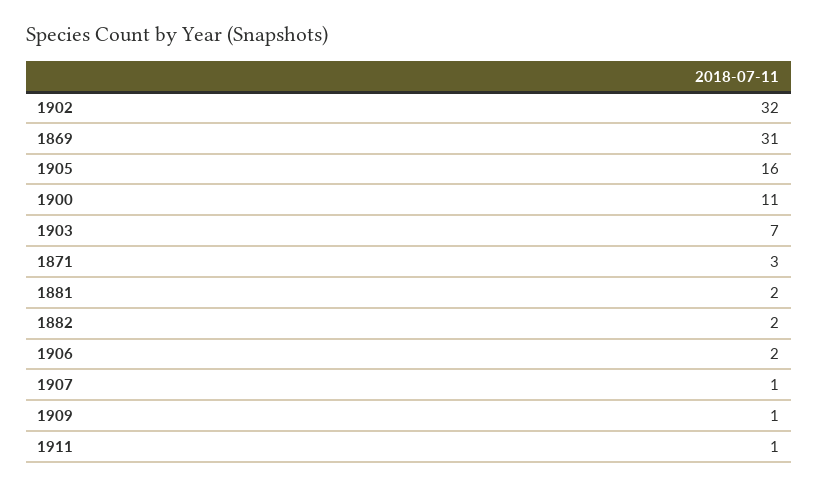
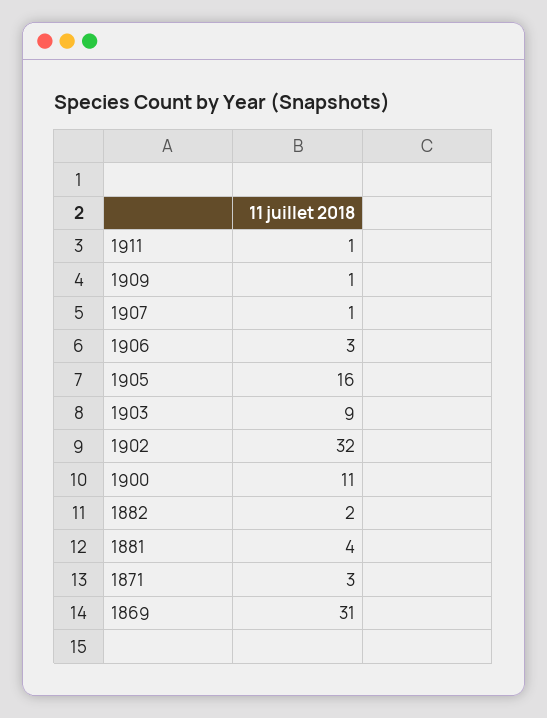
  {
    "1902": 32,
    "1869": 31,
    "1905": 16,
    "1900": 11,
-   "1903": 7,
+   "1903": 9,
    "1871": 3,
-   "1881": 2,
+   "1881": 4,
    "1882": 2,
-   "1906": 2,
+   "1906": 3,
    "1907": 1,
    "1909": 1,
    "1911": 1
  }

